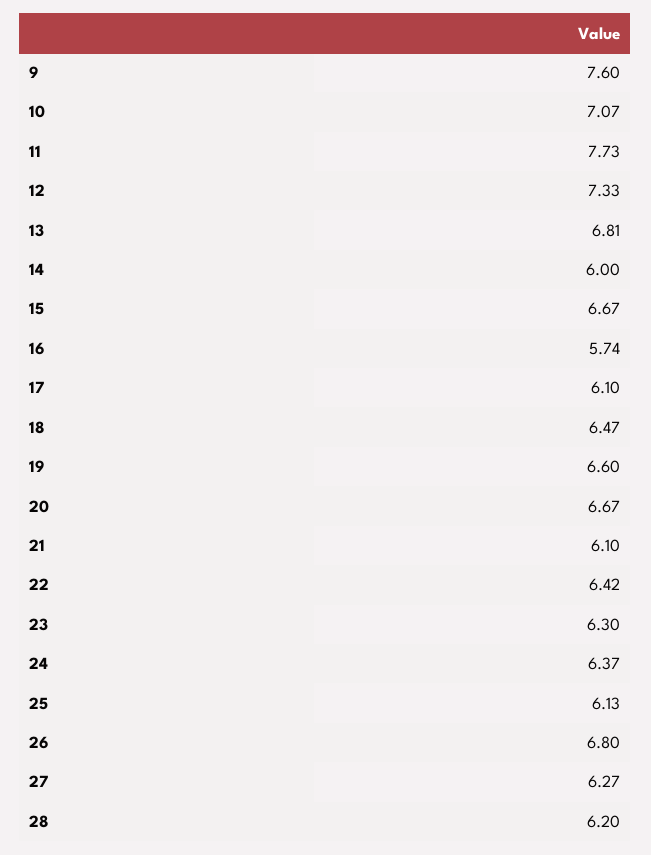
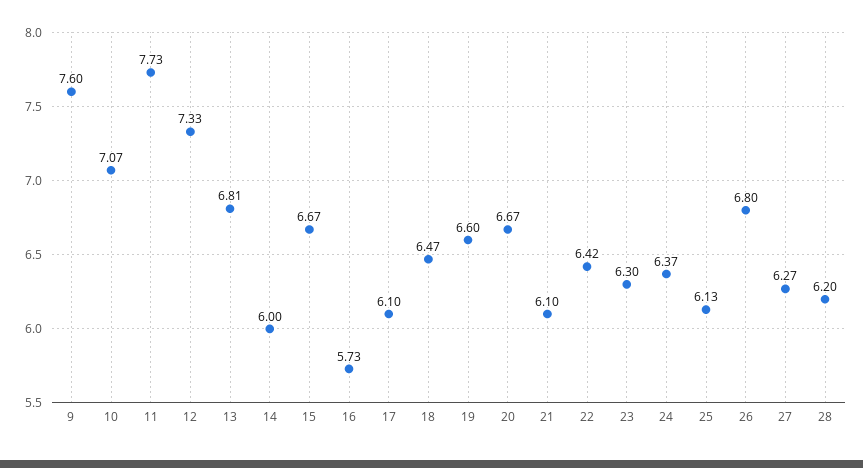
  {
    "9": 7.6,
    "10": 7.07,
    "11": 7.73,
    "12": 7.33,
    "13": 6.81,
    "14": 6,
    "15": 6.67,
-   "16": 5.74,
+   "16": 5.73,
    "17": 6.1,
    "18": 6.47,
    "19": 6.6,
    "20": 6.67,
    "21": 6.1,
    "22": 6.42,
    "23": 6.3,
    "24": 6.37,
    "25": 6.13,
    "26": 6.8,
    "27": 6.27,
    "28": 6.2
  }

